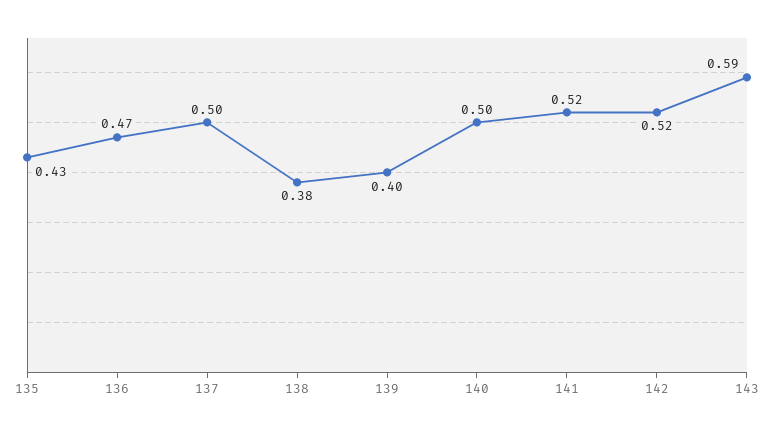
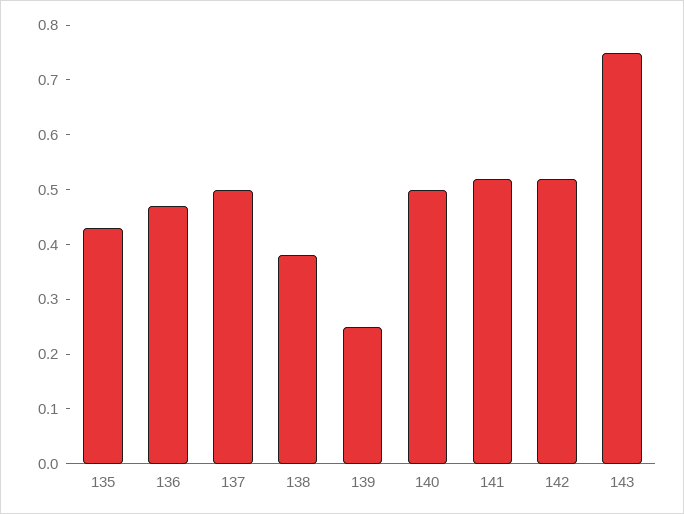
  {
    "135": 0.43,
    "136": 0.47,
    "137": 0.5,
    "138": 0.38,
-   "139": 0.4,
+   "139": 0.25,
    "140": 0.5,
    "141": 0.52,
    "142": 0.52,
-   "143": 0.59
+   "143": 0.75
  }

